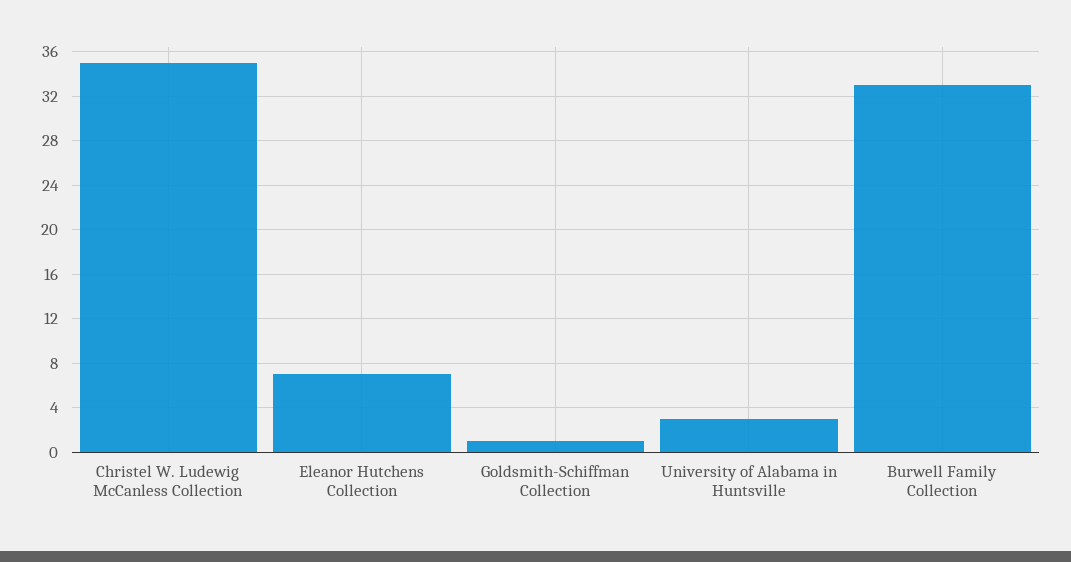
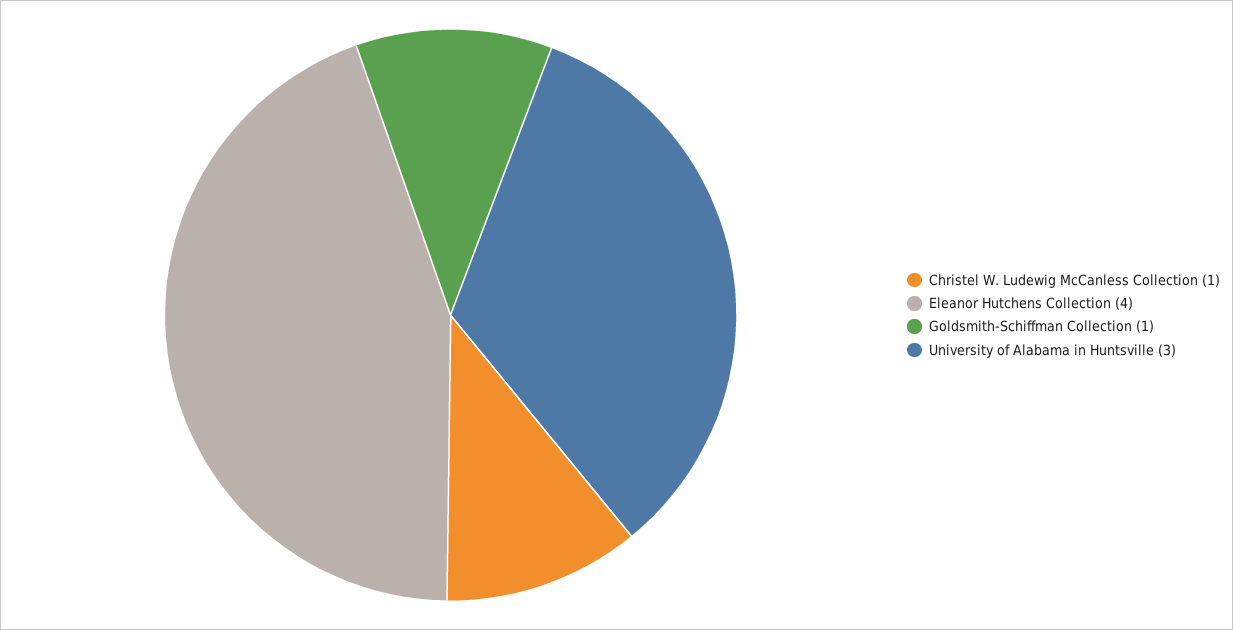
  {
-   "Christel W. Ludewig McCanless Collection": 35,
+   "Christel W. Ludewig McCanless Collection": 1,
-   "Eleanor Hutchens Collection": 7,
+   "Eleanor Hutchens Collection": 4,
    "Goldsmith-Schiffman Collection": 1,
-   "University of Alabama in Huntsville": 3,
+   "University of Alabama in Huntsville": 3
-   "Burwell Family Collection": 33
  }

